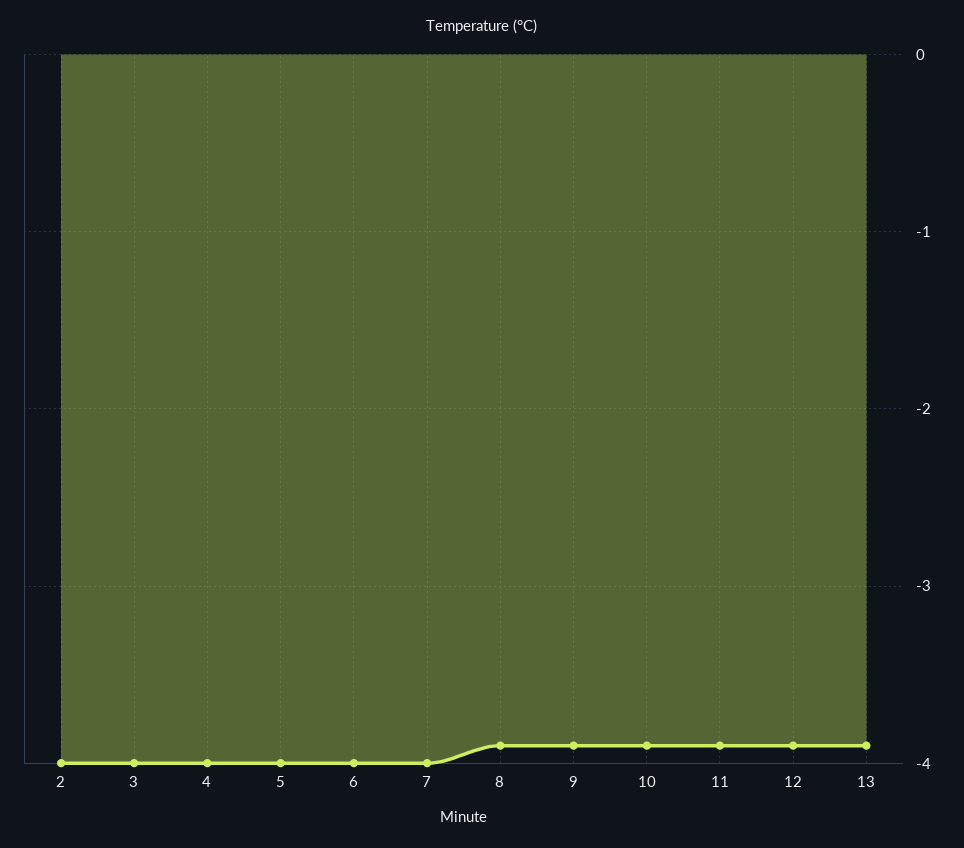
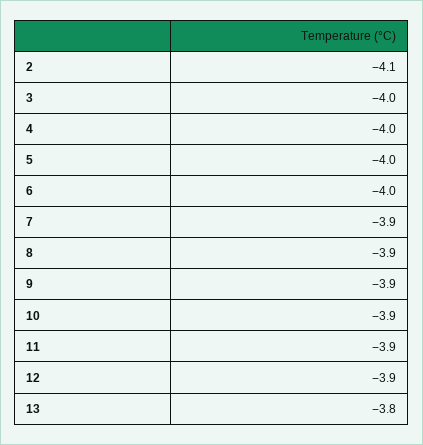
  {
-   "2": -4,
+   "2": -4.1,
    "3": -4,
    "4": -4,
    "5": -4,
    "6": -4,
-   "7": -4,
+   "7": -3.9,
    "8": -3.9,
    "9": -3.9,
    "10": -3.9,
    "11": -3.9,
    "12": -3.9,
-   "13": -3.9
+   "13": -3.8
  }

